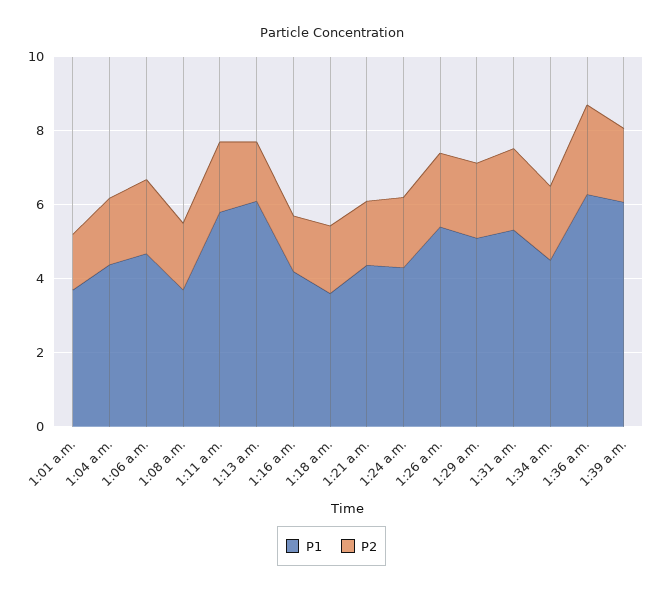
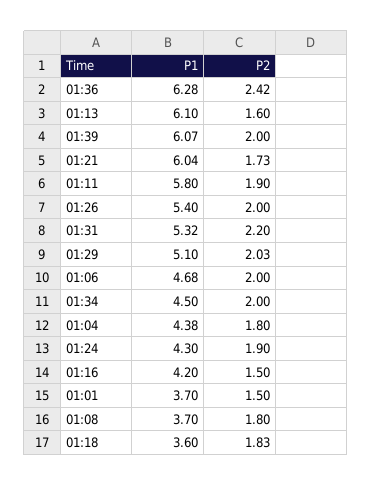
  {
    "P1": {
      "1:01 a.m.": 3.7,
      "1:04 a.m.": 4.38,
      "1:06 a.m.": 4.68,
      "1:08 a.m.": 3.7,
      "1:11 a.m.": 5.8,
      "1:13 a.m.": 6.1,
      "1:16 a.m.": 4.2,
      "1:18 a.m.": 3.6,
-     "1:21 a.m.": 4.5,
+     "1:21 a.m.": 6.04,
      "1:24 a.m.": 4.3,
      "1:26 a.m.": 5.4,
      "1:29 a.m.": 5.1,
      "1:31 a.m.": 5.32,
      "1:34 a.m.": 4.5,
      "1:36 a.m.": 6.28,
      "1:39 a.m.": 6.07
    },
    "P2": {
      "1:01 a.m.": 1.5,
      "1:04 a.m.": 1.8,
      "1:06 a.m.": 2,
      "1:08 a.m.": 1.8,
      "1:11 a.m.": 1.9,
      "1:13 a.m.": 1.6,
      "1:16 a.m.": 1.5,
      "1:18 a.m.": 1.83,
      "1:21 a.m.": 1.73,
      "1:24 a.m.": 1.9,
      "1:26 a.m.": 2,
      "1:29 a.m.": 2.03,
      "1:31 a.m.": 2.2,
      "1:34 a.m.": 2,
      "1:36 a.m.": 2.42,
      "1:39 a.m.": 2
    }
  }

